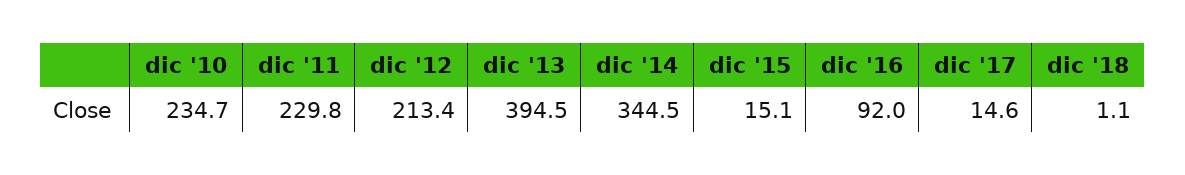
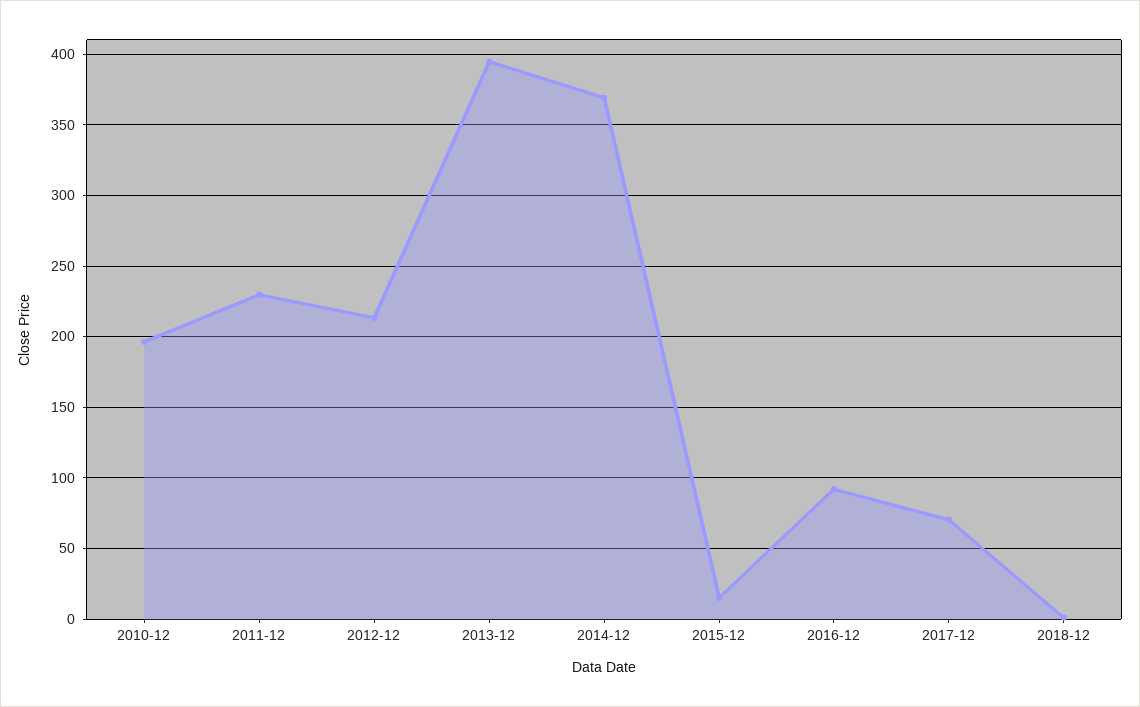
  {
-   "dic '10": 234.7,
+   "dic '10": 195,
    "dic '11": 229.8,
    "dic '12": 213.4,
    "dic '13": 394.5,
-   "dic '14": 344.5,
+   "dic '14": 370,
    "dic '15": 15.1,
    "dic '16": 92,
-   "dic '17": 14.6,
+   "dic '17": 70,
    "dic '18": 1.1
  }

